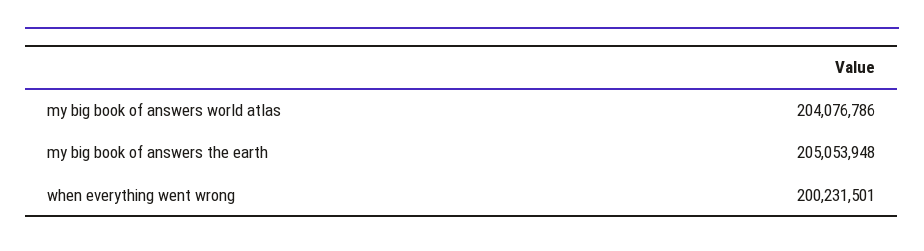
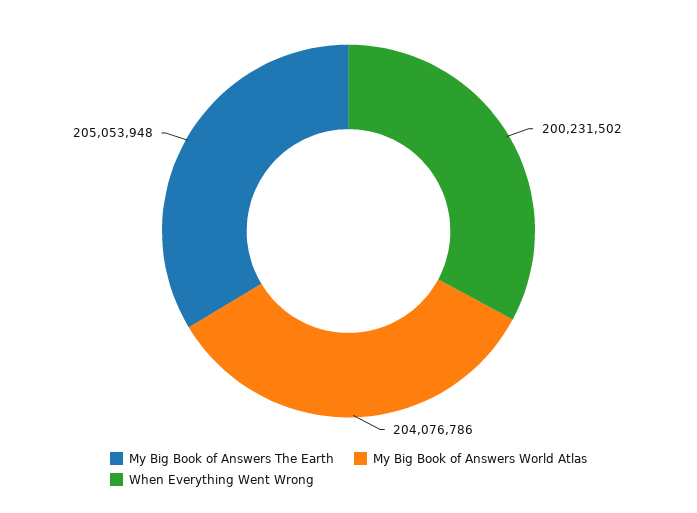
  {
    "my big book of answers world atlas": 204076786,
    "my big book of answers the earth": 205053948,
-   "when everything went wrong": 200231501
+   "when everything went wrong": 200231502
  }

